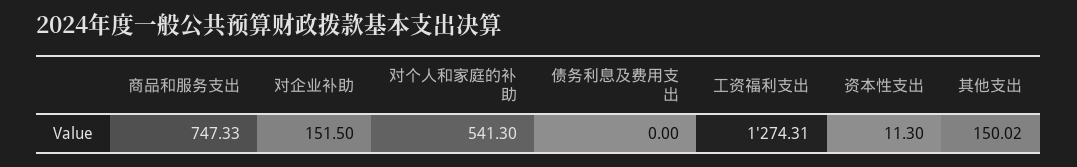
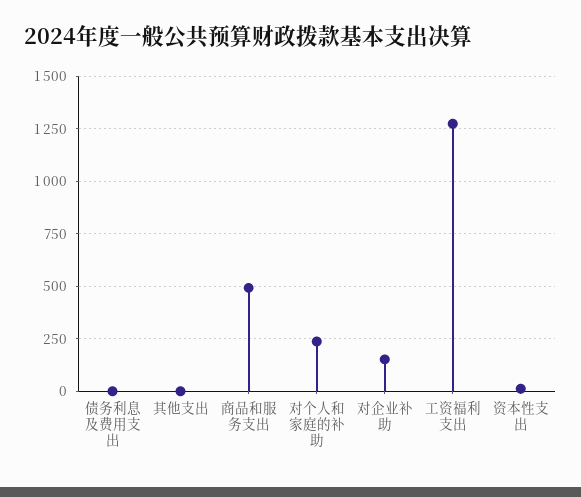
  {
-   "商品和服务支出": 747.33,
+   "商品和服务支出": 500,
    "对企业补助": 151.5,
-   "对个人和家庭的补助": 541.3,
+   "对个人和家庭的补助": 250,
    "债务利息及费用支出": 0,
    "工资福利支出": 1274.31,
    "资本性支出": 11.3,
-   "其他支出": 150.02
+   "其他支出": 0
  }

